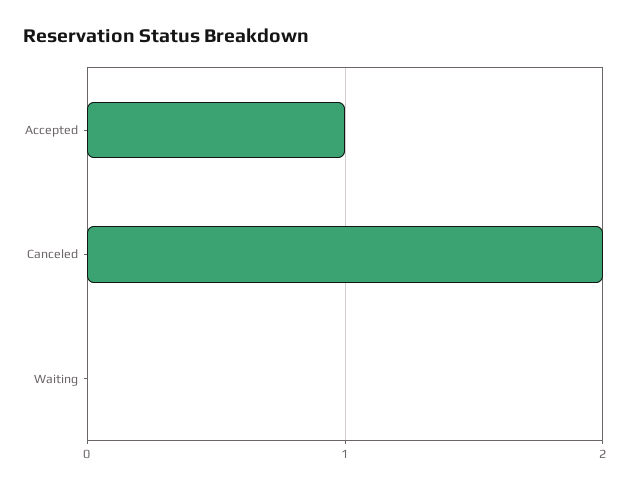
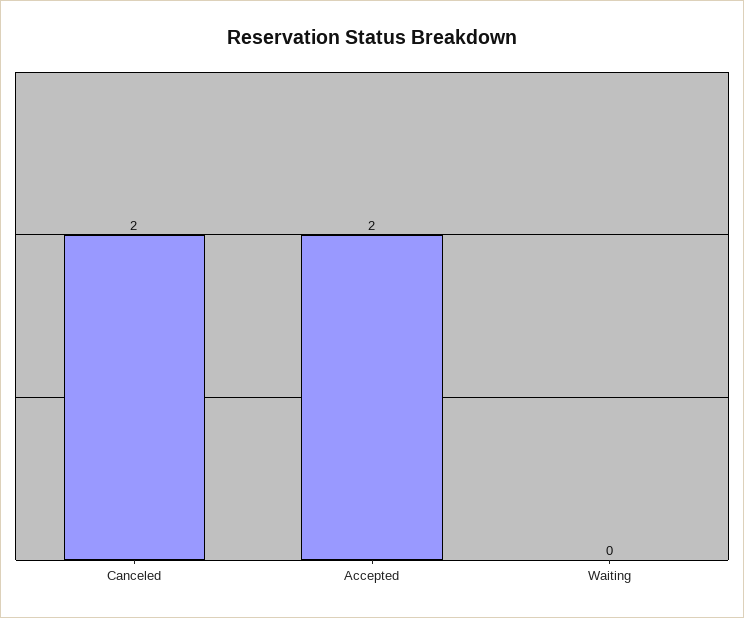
  {
-   "Accepted": 1,
+   "Accepted": 2,
    "Canceled": 2,
    "Waiting": 0
  }

